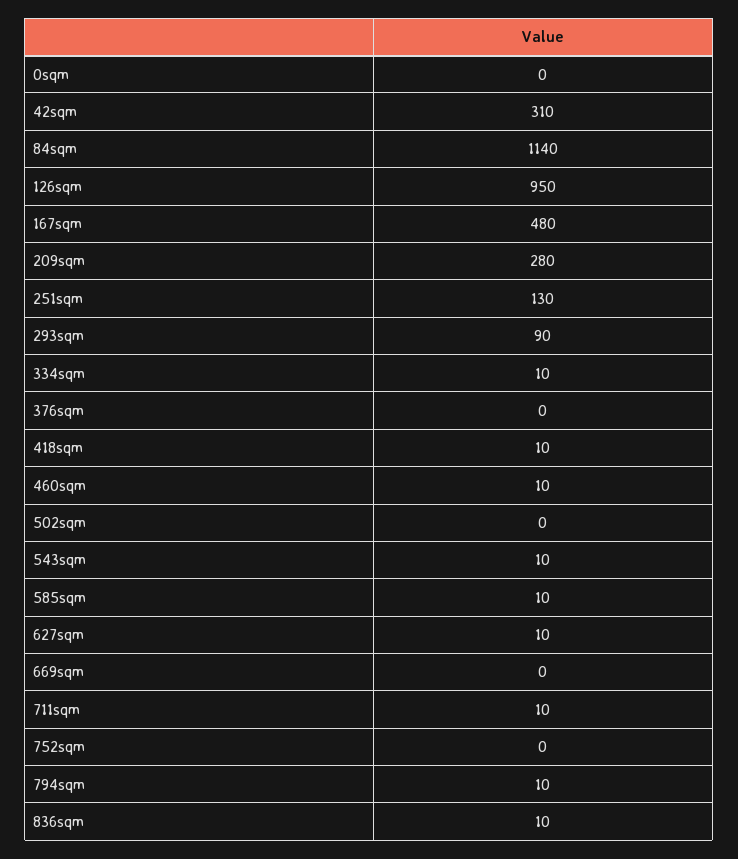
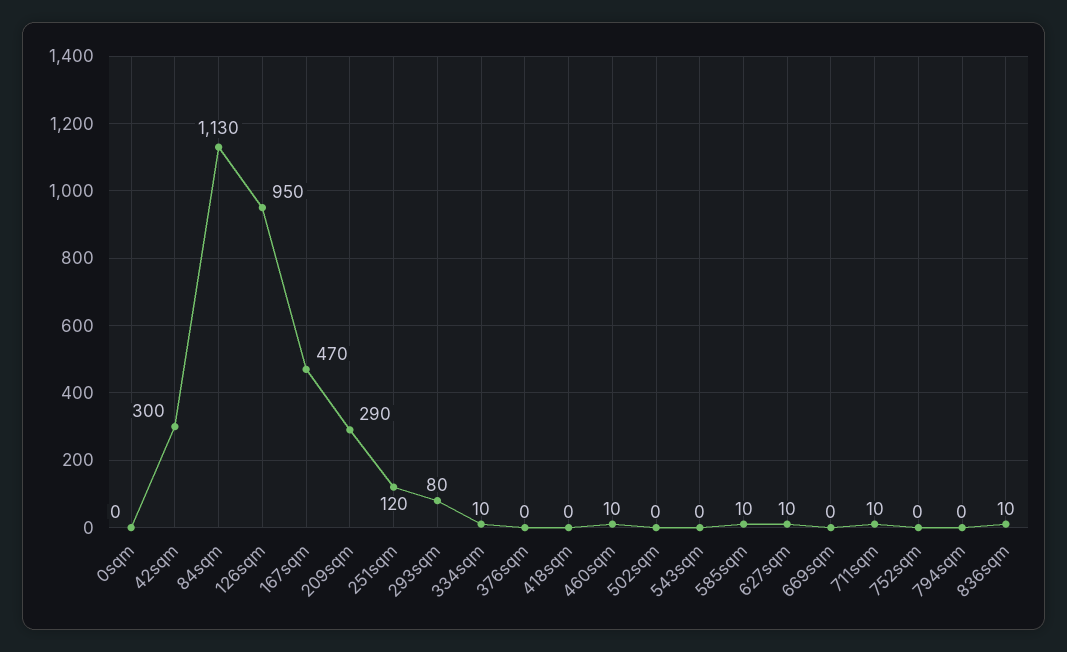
  {
    "0sqm": 0,
-   "42sqm": 310,
+   "42sqm": 300,
-   "84sqm": 1140,
+   "84sqm": 1130,
    "126sqm": 950,
-   "167sqm": 480,
+   "167sqm": 470,
-   "209sqm": 280,
+   "209sqm": 290,
-   "251sqm": 130,
+   "251sqm": 120,
-   "293sqm": 90,
+   "293sqm": 80,
    "334sqm": 10,
    "376sqm": 0,
-   "418sqm": 10,
+   "418sqm": 0,
    "460sqm": 10,
    "502sqm": 0,
-   "543sqm": 10,
+   "543sqm": 0,
    "585sqm": 10,
    "627sqm": 10,
    "669sqm": 0,
    "711sqm": 10,
    "752sqm": 0,
-   "794sqm": 10,
+   "794sqm": 0,
    "836sqm": 10
  }

